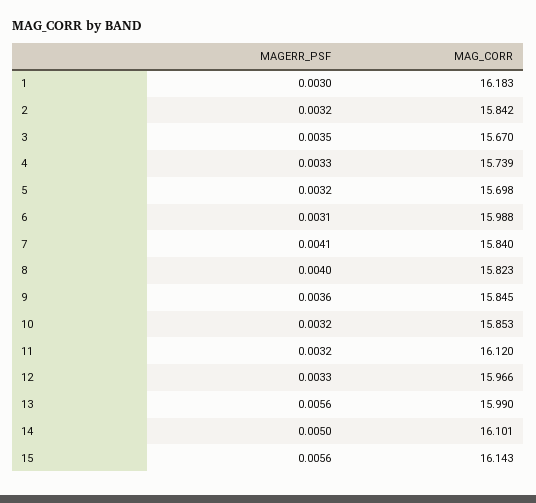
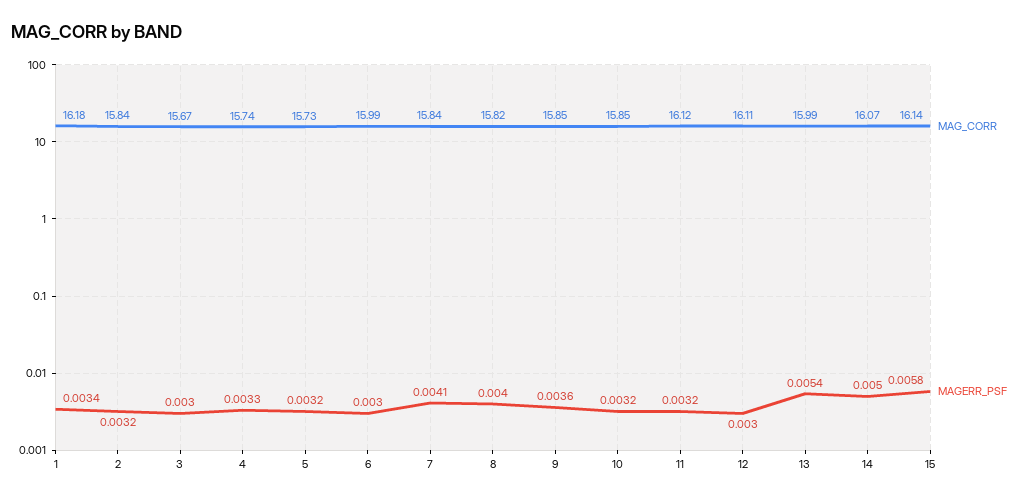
  {
    "MAGERR_PSF": {
-     "1": 0.003,
+     "1": 0.0034,
      "2": 0.0032,
-     "3": 0.0035,
+     "3": 0.003,
      "4": 0.0033,
      "5": 0.0032,
-     "6": 0.0031,
+     "6": 0.003,
      "7": 0.0041,
      "8": 0.004,
      "9": 0.0036,
      "10": 0.0032,
      "11": 0.0032,
-     "12": 0.0033,
+     "12": 0.003,
-     "13": 0.0056,
+     "13": 0.0054,
      "14": 0.005,
-     "15": 0.0056
+     "15": 0.0058
    },
    "MAG_CORR": {
      "1": 16.183,
      "2": 15.842,
      "3": 15.67,
      "4": 15.739,
-     "5": 15.698,
+     "5": 15.73,
      "6": 15.988,
      "7": 15.84,
      "8": 15.823,
      "9": 15.845,
      "10": 15.853,
      "11": 16.12,
-     "12": 15.966,
+     "12": 16.11,
      "13": 15.99,
-     "14": 16.101,
+     "14": 16.07,
      "15": 16.143
    }
  }

